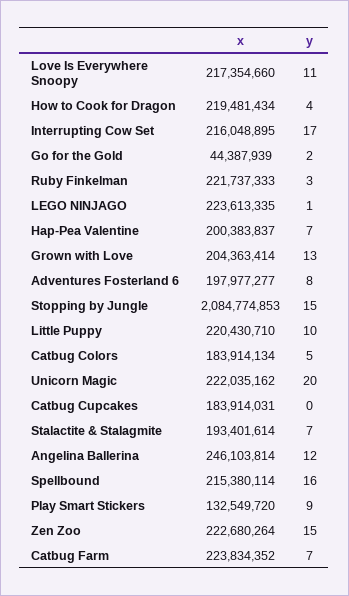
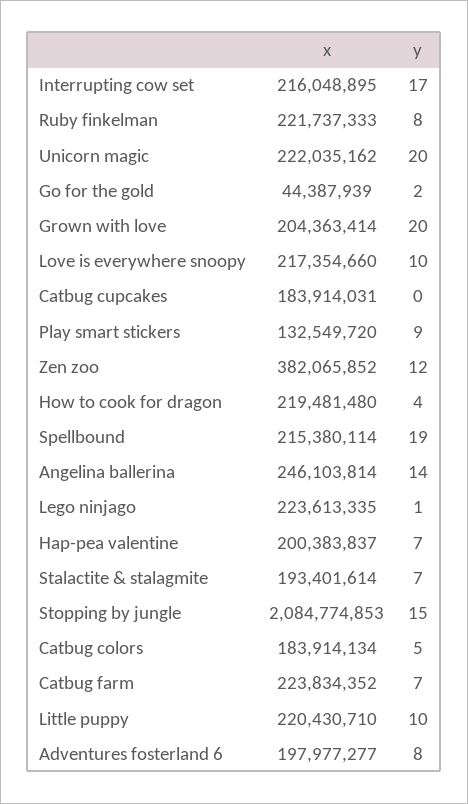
  {
    "x": {
      "Love Is Everywhere Snoopy": 217354660,
-     "How to Cook for Dragon": 219481434,
+     "How to Cook for Dragon": 219481480,
      "Interrupting Cow Set": 216048895,
      "Go for the Gold": 44387939,
      "Ruby Finkelman": 221737333,
      "LEGO NINJAGO": 223613335,
      "Hap-Pea Valentine": 200383837,
      "Grown with Love": 204363414,
      "Adventures Fosterland 6": 197977277,
      "Stopping by Jungle": 2084774853,
      "Little Puppy": 220430710,
      "Catbug Colors": 183914134,
      "Unicorn Magic": 222035162,
      "Catbug Cupcakes": 183914031,
      "Stalactite & Stalagmite": 193401614,
      "Angelina Ballerina": 246103814,
      "Spellbound": 215380114,
      "Play Smart Stickers": 132549720,
-     "Zen Zoo": 222680264,
+     "Zen Zoo": 382065852,
      "Catbug Farm": 223834352
    },
    "y": {
-     "Love Is Everywhere Snoopy": 11,
+     "Love Is Everywhere Snoopy": 10,
      "How to Cook for Dragon": 4,
      "Interrupting Cow Set": 17,
      "Go for the Gold": 2,
-     "Ruby Finkelman": 3,
+     "Ruby Finkelman": 8,
      "LEGO NINJAGO": 1,
      "Hap-Pea Valentine": 7,
-     "Grown with Love": 13,
+     "Grown with Love": 20,
      "Adventures Fosterland 6": 8,
      "Stopping by Jungle": 15,
      "Little Puppy": 10,
      "Catbug Colors": 5,
      "Unicorn Magic": 20,
      "Catbug Cupcakes": 0,
      "Stalactite & Stalagmite": 7,
-     "Angelina Ballerina": 12,
+     "Angelina Ballerina": 14,
-     "Spellbound": 16,
+     "Spellbound": 19,
      "Play Smart Stickers": 9,
-     "Zen Zoo": 15,
+     "Zen Zoo": 12,
      "Catbug Farm": 7
    }
  }

